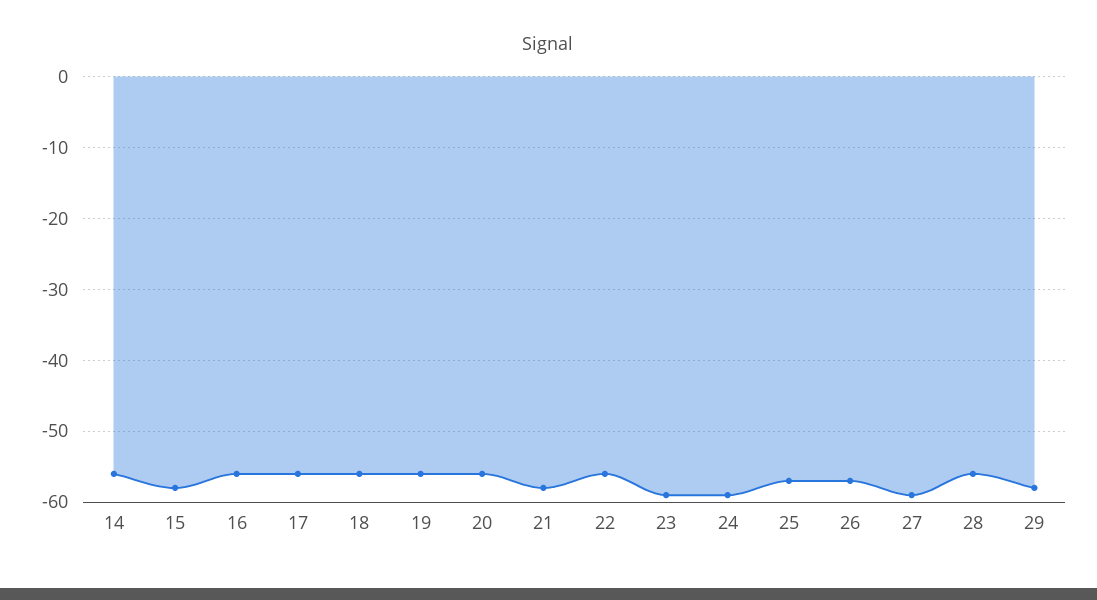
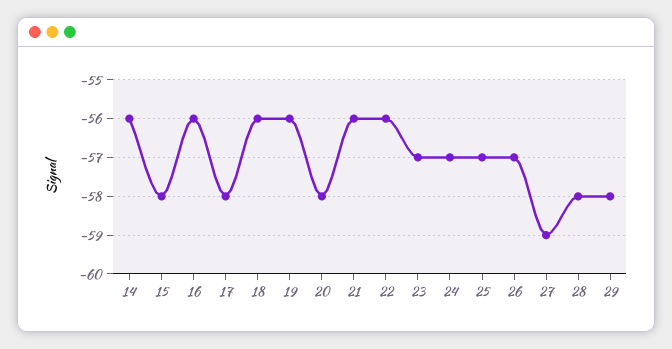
  {
    "14": -56,
    "15": -58,
    "16": -56,
-   "17": -56,
+   "17": -58,
    "18": -56,
    "19": -56,
-   "20": -56,
+   "20": -58,
-   "21": -58,
+   "21": -56,
    "22": -56,
-   "23": -59,
+   "23": -57,
-   "24": -59,
+   "24": -57,
    "25": -57,
    "26": -57,
    "27": -59,
-   "28": -56,
+   "28": -58,
    "29": -58
  }

